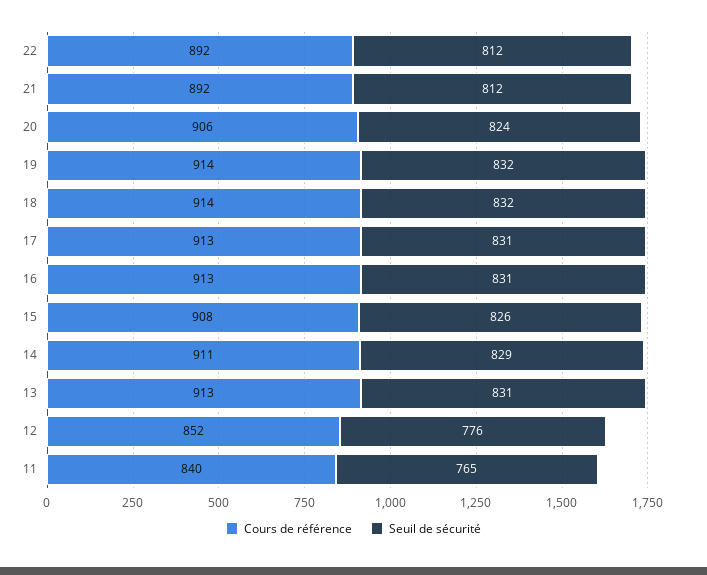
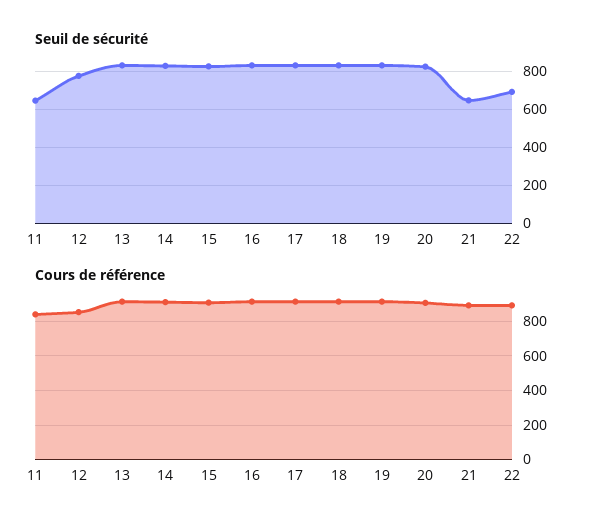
  {
    "Cours de référence": {
      "22": 892,
      "21": 892,
      "20": 906,
      "19": 914,
      "18": 914,
      "17": 913,
      "16": 913,
      "15": 908,
      "14": 911,
      "13": 913,
      "12": 852,
      "11": 840
    },
    "Seuil de sécurité": {
-     "22": 812,
+     "22": 700,
-     "21": 812,
+     "21": 650,
      "20": 824,
      "19": 832,
      "18": 832,
      "17": 831,
      "16": 831,
      "15": 826,
      "14": 829,
      "13": 831,
      "12": 776,
-     "11": 765
+     "11": 650
    }
  }

